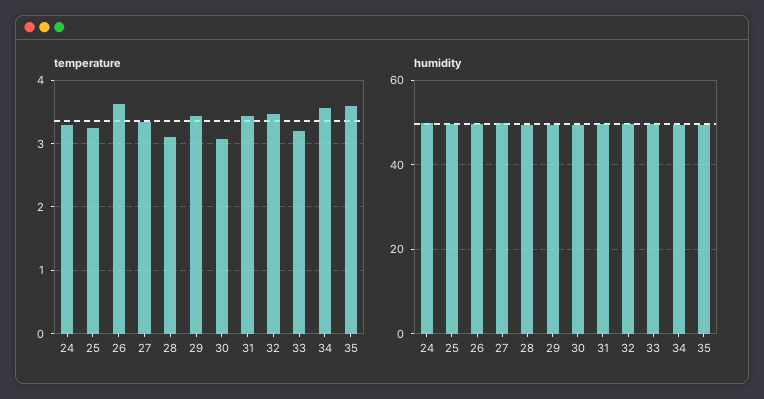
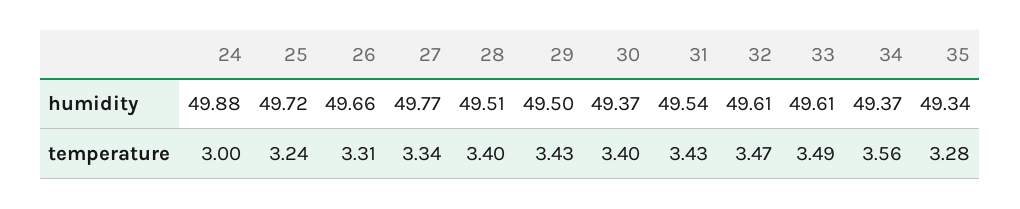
  {
    "temperature": {
-     "24": 3.3,
+     "24": 3,
      "25": 3.24,
-     "26": 3.6,
+     "26": 3.31,
      "27": 3.34,
-     "28": 3.1,
+     "28": 3.4,
      "29": 3.43,
-     "30": 3.1,
+     "30": 3.4,
      "31": 3.43,
      "32": 3.47,
-     "33": 3.2,
+     "33": 3.49,
      "34": 3.56,
-     "35": 3.6
+     "35": 3.28
    },
    "humidity": {
      "24": 49.88,
      "25": 49.72,
      "26": 49.66,
      "27": 49.77,
      "28": 49.51,
      "29": 49.5,
      "30": 49.37,
      "31": 49.54,
      "32": 49.61,
      "33": 49.61,
      "34": 49.37,
      "35": 49.34
    }
  }

